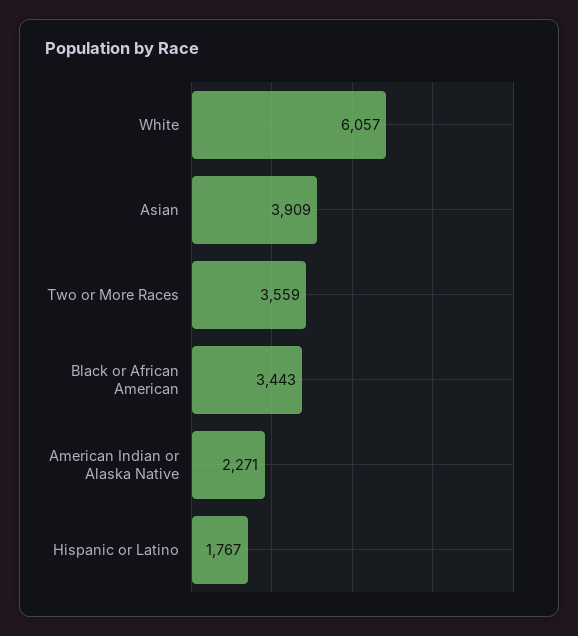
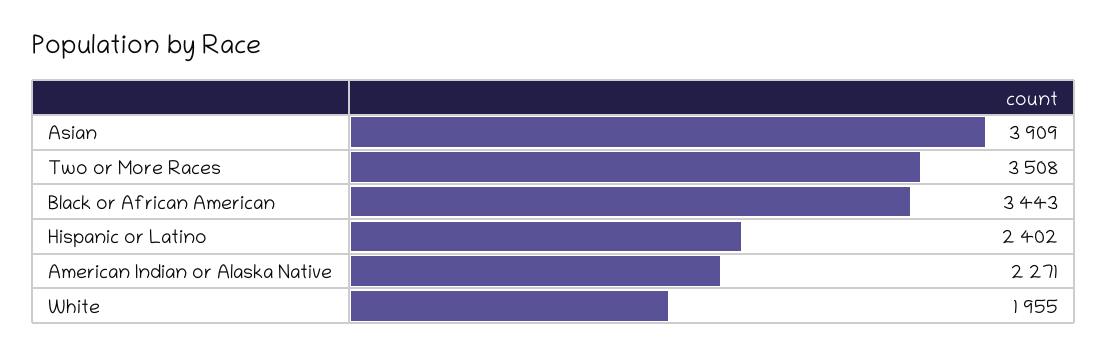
  {
-   "White": 6057,
+   "White": 1955,
    "Asian": 3909,
-   "Two or More Races": 3559,
+   "Two or More Races": 3508,
    "Black or African American": 3443,
    "American Indian or Alaska Native": 2271,
-   "Hispanic or Latino": 1767
+   "Hispanic or Latino": 2402
  }

